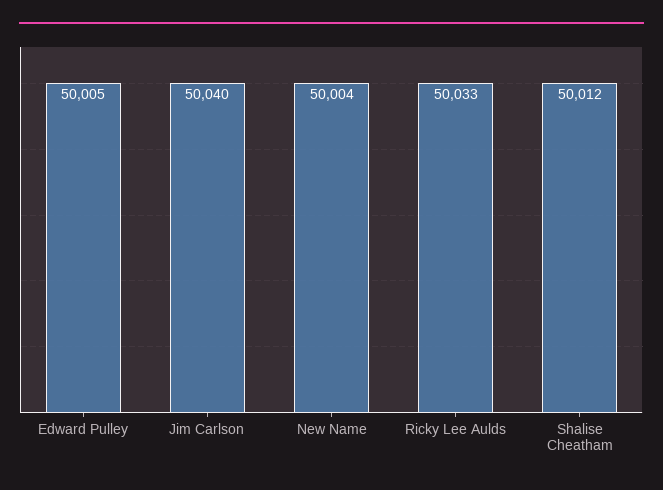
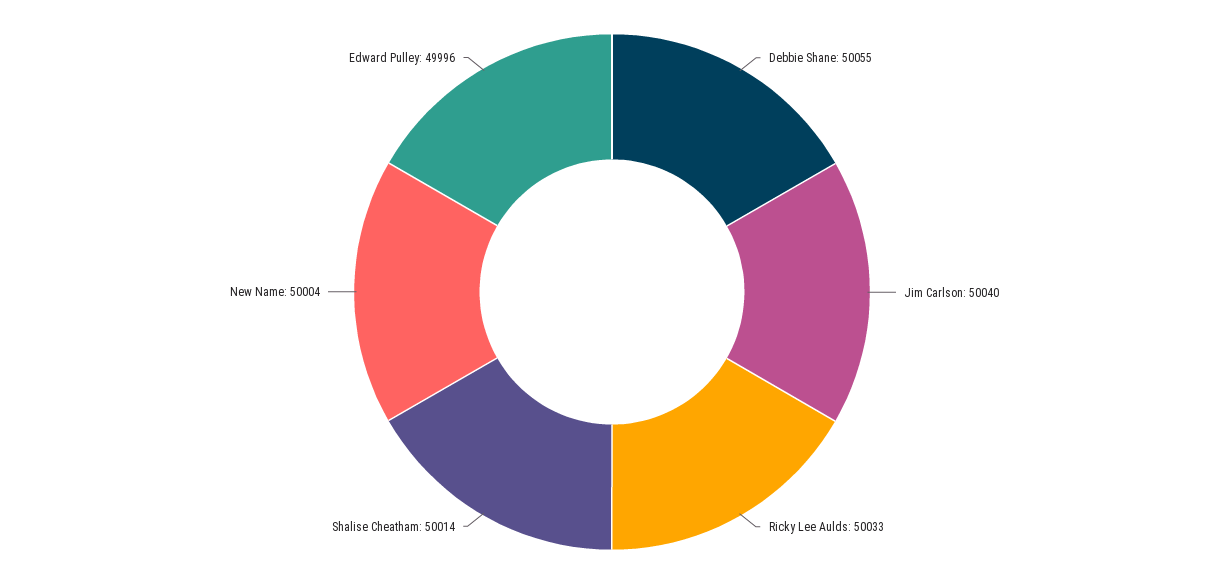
  {
-   "Edward Pulley": 50005,
+   "Edward Pulley": 49996,
    "Jim Carlson": 50040,
    "New Name": 50004,
    "Ricky Lee Aulds": 50033,
-   "Shalise Cheatham": 50012
+   "Shalise Cheatham": 50014,
+   "Debbie Shane": 50055
  }

